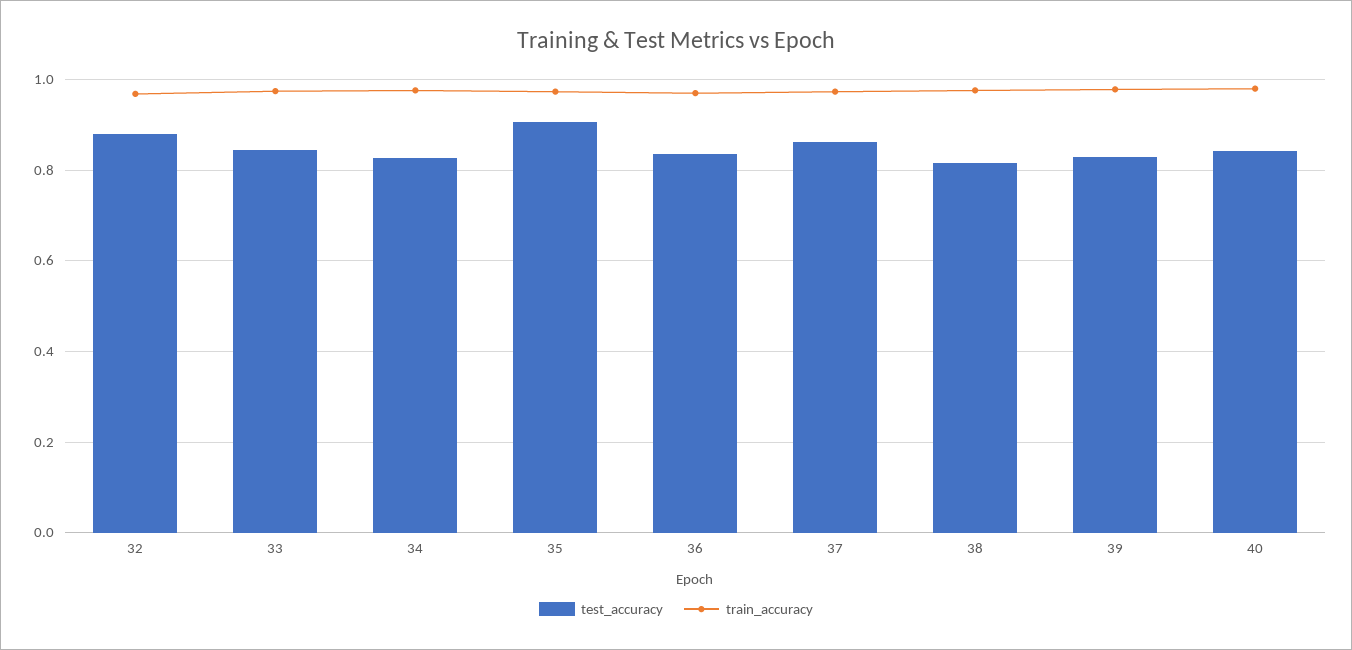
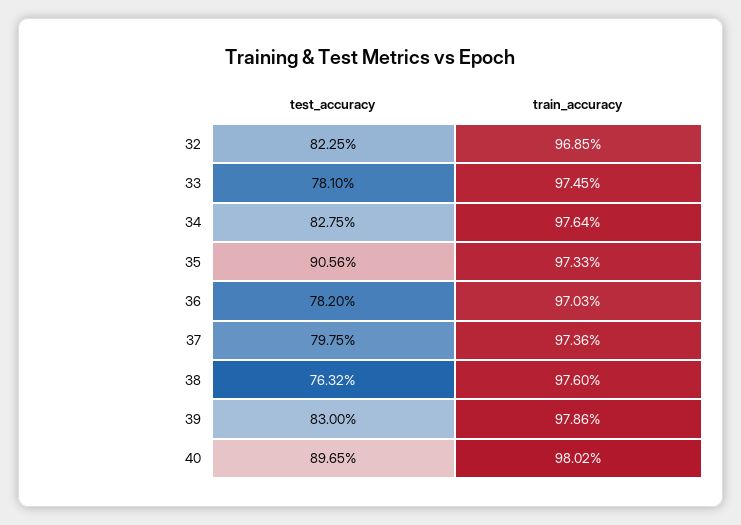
  {
    "test_accuracy": {
-     "32": 0.88,
+     "32": 0.8225,
-     "33": 0.84,
+     "33": 0.781,
      "34": 0.8275,
      "35": 0.9056,
-     "36": 0.84,
+     "36": 0.782,
-     "37": 0.86,
+     "37": 0.7975,
-     "38": 0.82,
+     "38": 0.7632,
      "39": 0.83,
-     "40": 0.84
+     "40": 0.8965
    },
    "train_accuracy": {
      "32": 0.9685,
      "33": 0.9745,
      "34": 0.9764,
      "35": 0.9733,
      "36": 0.9703,
      "37": 0.9736,
      "38": 0.976,
      "39": 0.9786,
      "40": 0.9802
    }
  }

